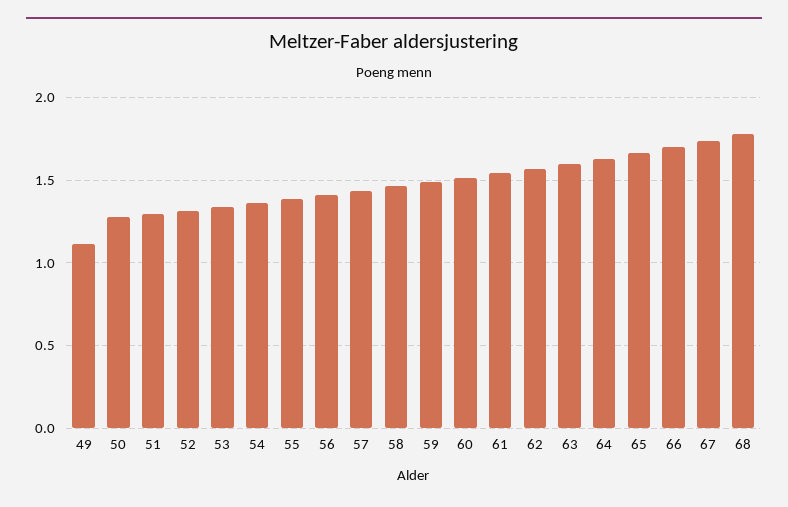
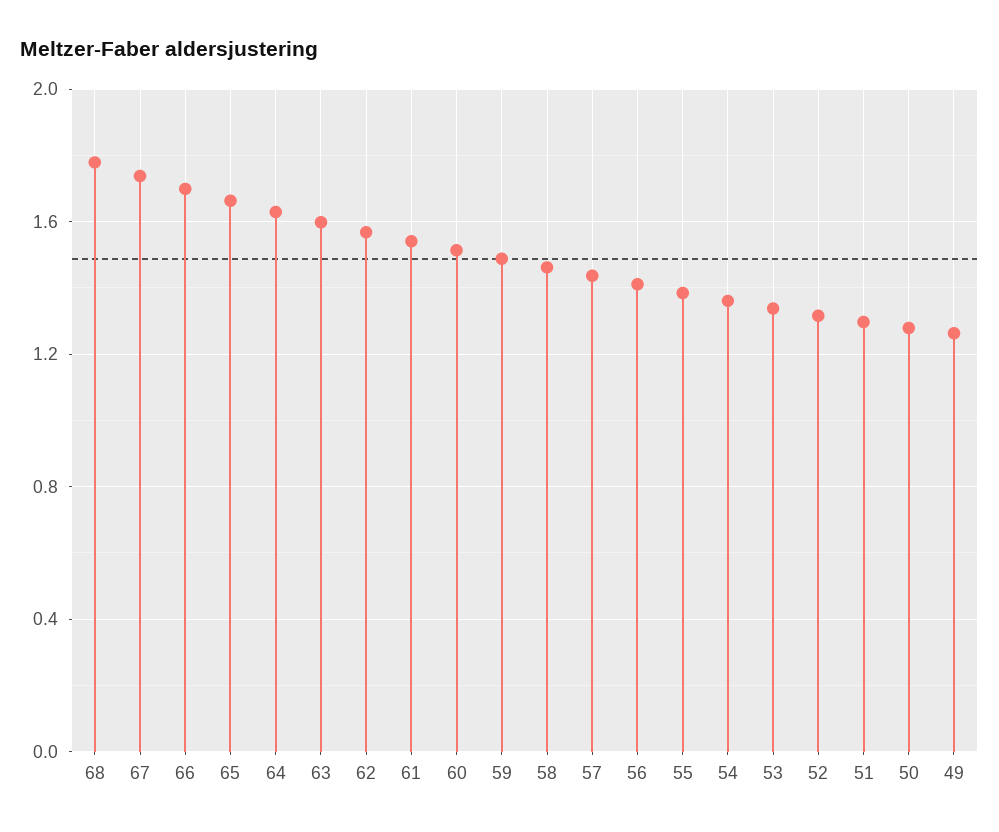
  {
-   "49": 1.1,
+   "49": 1.25,
    "50": 1.3,
    "51": 1.3,
    "52": 1.3,
    "53": 1.35,
    "54": 1.35,
    "55": 1.4,
    "56": 1.4,
    "57": 1.45,
    "58": 1.45,
    "59": 1.5,
    "60": 1.5,
    "61": 1.55,
    "62": 1.55,
    "63": 1.6,
    "64": 1.65,
    "65": 1.65,
    "66": 1.7,
    "67": 1.75,
    "68": 1.8
  }

